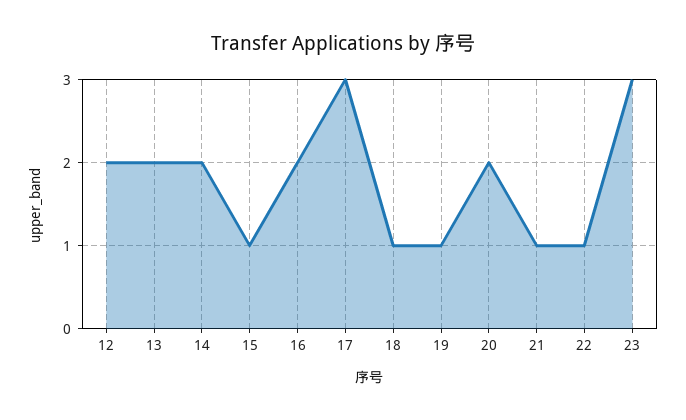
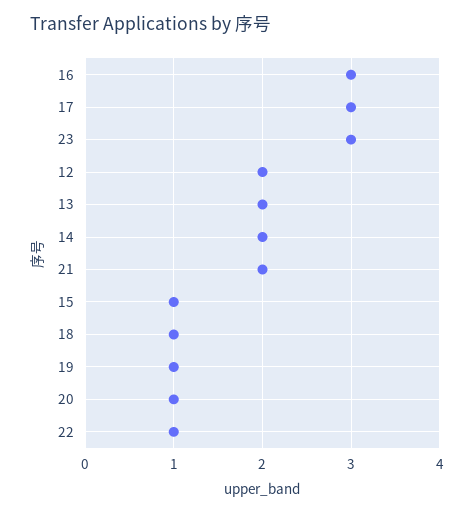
  {
    "12": 2,
    "13": 2,
    "14": 2,
    "15": 1,
-   "16": 2,
+   "16": 3,
    "17": 3,
    "18": 1,
    "19": 1,
-   "20": 2,
+   "20": 1,
-   "21": 1,
+   "21": 2,
    "22": 1,
    "23": 3
  }

